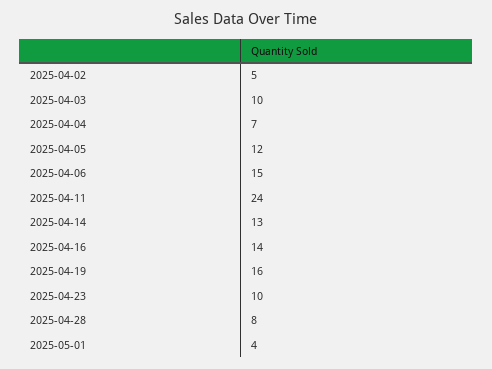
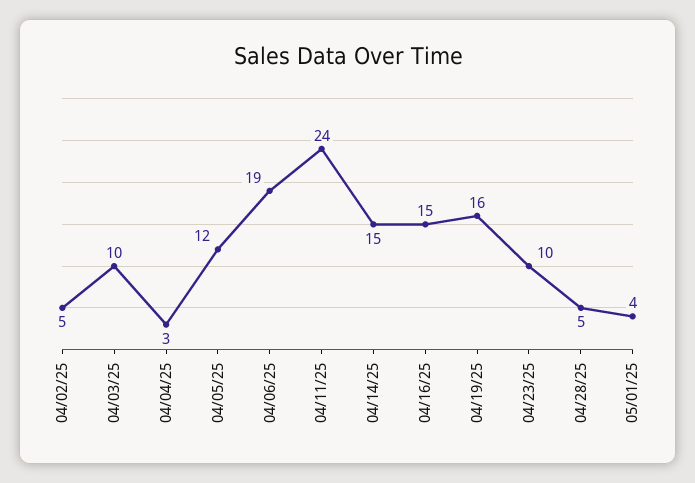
  {
    "2025-04-02": 5,
    "2025-04-03": 10,
-   "2025-04-04": 7,
+   "2025-04-04": 3,
    "2025-04-05": 12,
-   "2025-04-06": 15,
+   "2025-04-06": 19,
    "2025-04-11": 24,
-   "2025-04-14": 13,
+   "2025-04-14": 15,
-   "2025-04-16": 14,
+   "2025-04-16": 15,
    "2025-04-19": 16,
    "2025-04-23": 10,
-   "2025-04-28": 8,
+   "2025-04-28": 5,
    "2025-05-01": 4
  }

